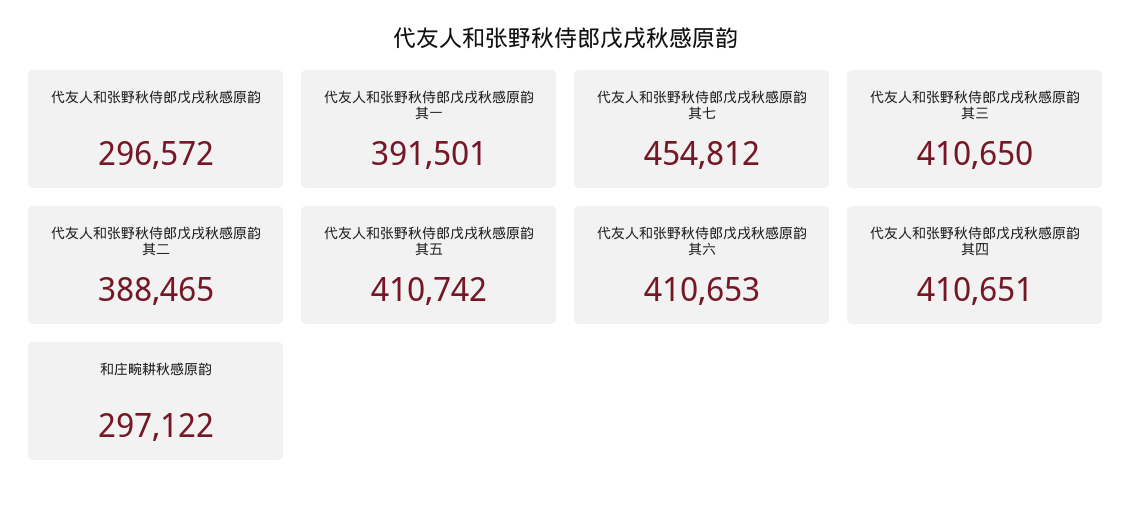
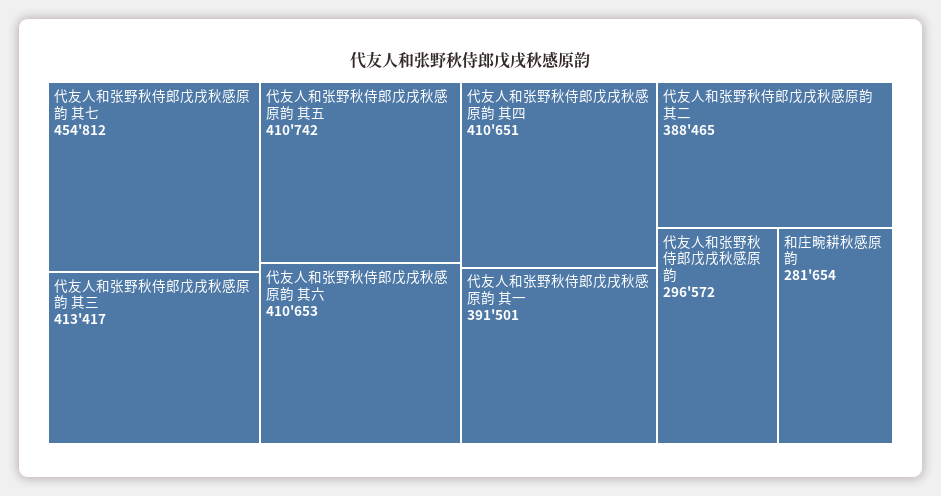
  {
    "代友人和张野秋侍郎戊戌秋感原韵": 296572,
    "代友人和张野秋侍郎戊戌秋感原韵 其一": 391501,
    "代友人和张野秋侍郎戊戌秋感原韵 其七": 454812,
-   "代友人和张野秋侍郎戊戌秋感原韵 其三": 410650,
+   "代友人和张野秋侍郎戊戌秋感原韵 其三": 413417,
    "代友人和张野秋侍郎戊戌秋感原韵 其二": 388465,
    "代友人和张野秋侍郎戊戌秋感原韵 其五": 410742,
    "代友人和张野秋侍郎戊戌秋感原韵 其六": 410653,
    "代友人和张野秋侍郎戊戌秋感原韵 其四": 410651,
-   "和庄畹耕秋感原韵": 297122
+   "和庄畹耕秋感原韵": 281654
  }

